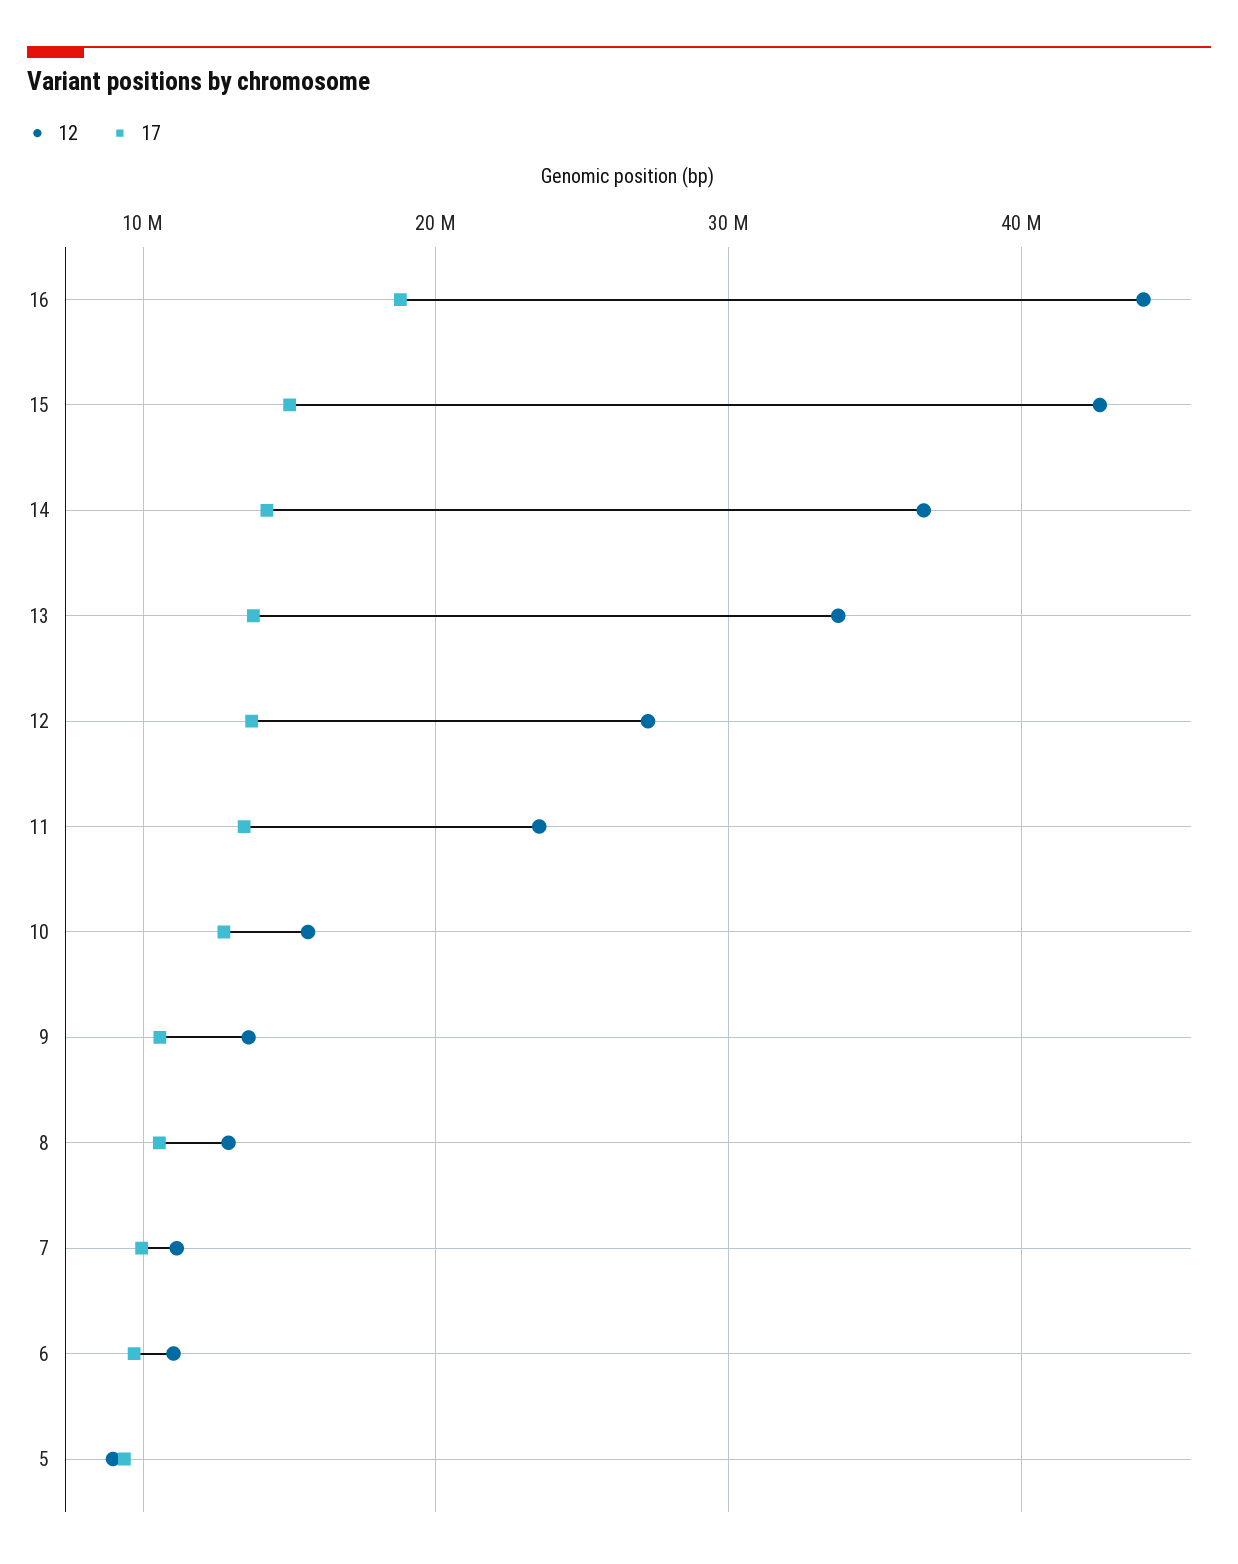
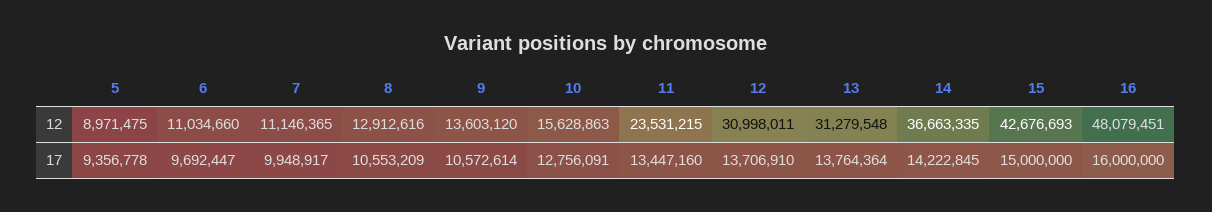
  {
    "12": {
-     "16": 44000000,
+     "16": 48079451,
      "15": 42676693,
      "14": 36663335,
-     "13": 34000000,
+     "13": 31279548,
-     "12": 27000000,
+     "12": 30998011,
      "11": 23531215,
      "10": 15628863,
      "9": 13603120,
      "8": 12912616,
      "7": 11146365,
      "6": 11034660,
      "5": 8971475
    },
    "17": {
-     "16": 19000000,
+     "16": 16000000,
      "15": 15000000,
      "14": 14222845,
      "13": 13764364,
      "12": 13706910,
      "11": 13447160,
      "10": 12756091,
      "9": 10572614,
      "8": 10553209,
      "7": 9948917,
      "6": 9692447,
      "5": 9356778
    }
  }

